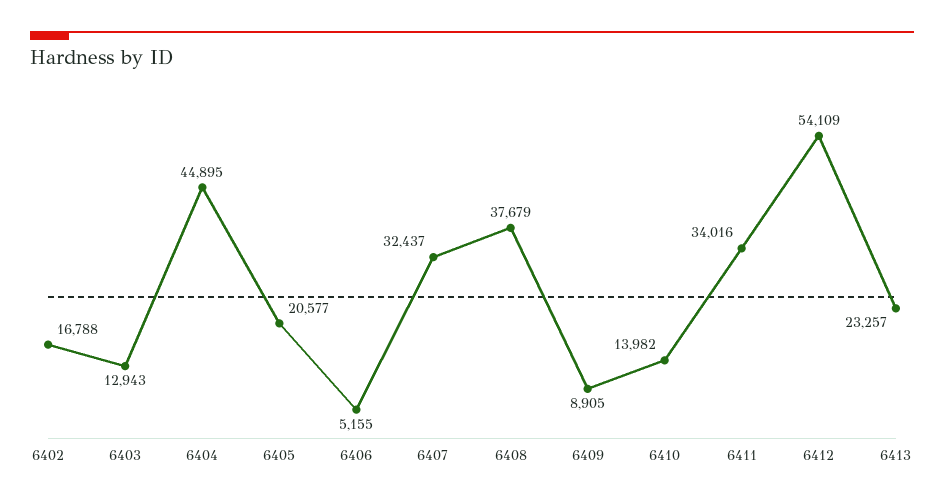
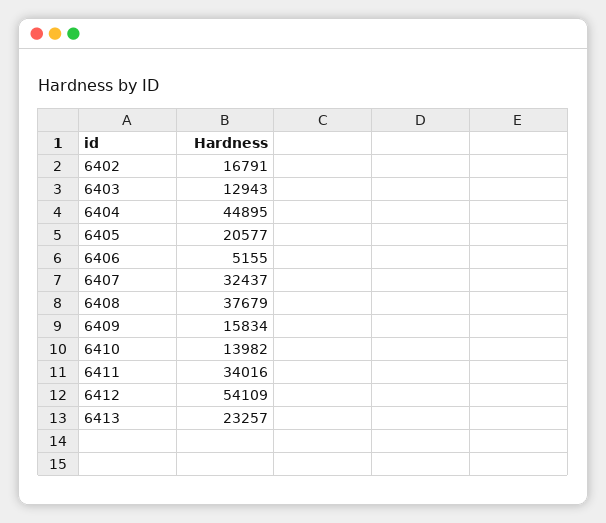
  {
-   "6402": 16788,
+   "6402": 16791,
    "6403": 12943,
    "6404": 44895,
    "6405": 20577,
    "6406": 5155,
    "6407": 32437,
    "6408": 37679,
-   "6409": 8905,
+   "6409": 15834,
    "6410": 13982,
    "6411": 34016,
    "6412": 54109,
    "6413": 23257
  }

